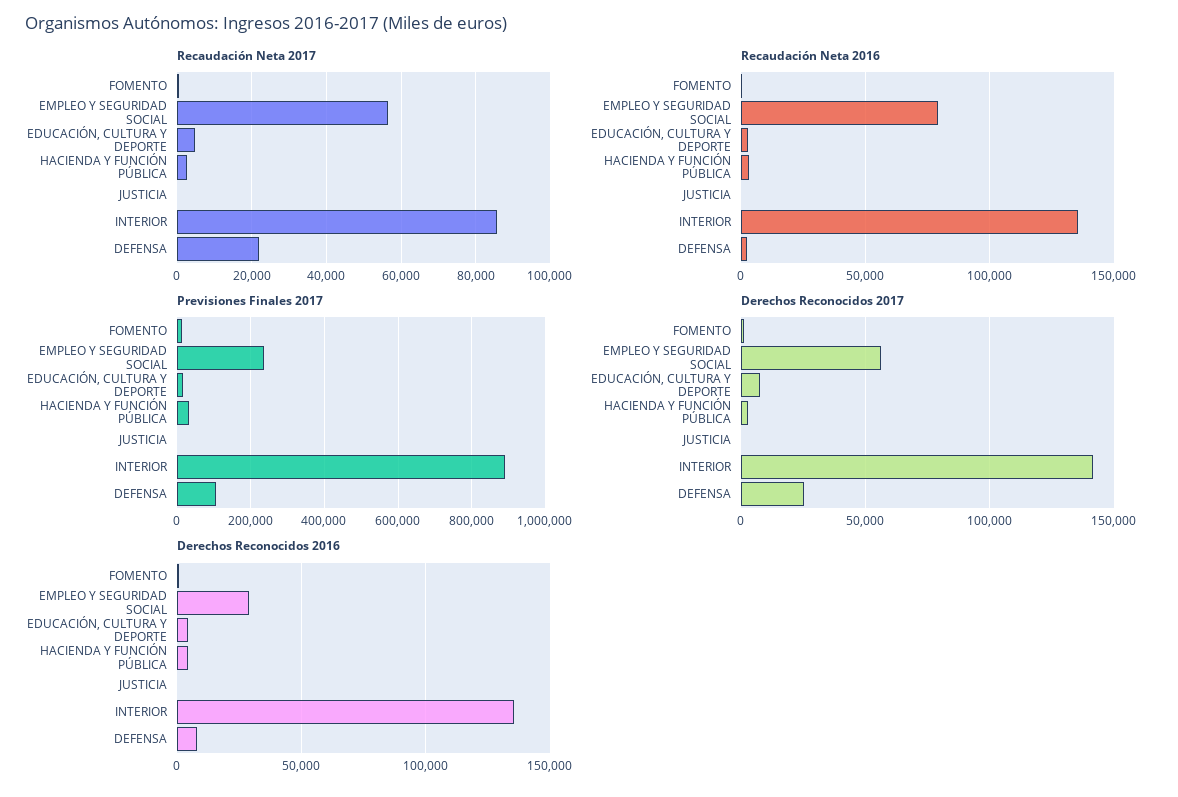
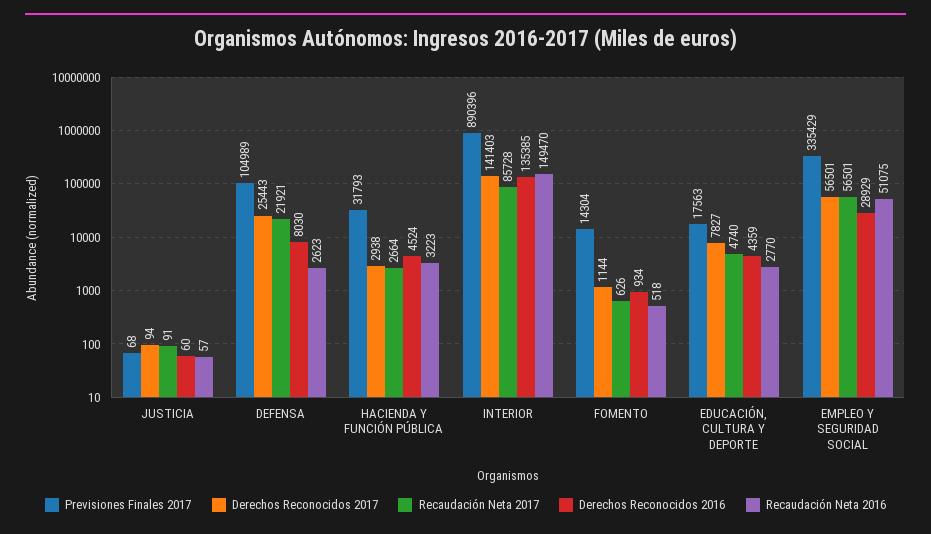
  {
    "Recaudación Neta 2017": {
      "FOMENTO": 626,
      "EMPLEO Y SEGURIDAD SOCIAL": 56501,
      "EDUCACIÓN, CULTURA Y DEPORTE": 4740,
      "HACIENDA Y FUNCIÓN PÚBLICA": 2664,
      "JUSTICIA": 91,
      "INTERIOR": 85728,
      "DEFENSA": 21921
    },
    "Recaudación Neta 2016": {
      "FOMENTO": 518,
-     "EMPLEO Y SEGURIDAD SOCIAL": 80000,
+     "EMPLEO Y SEGURIDAD SOCIAL": 51075,
      "EDUCACIÓN, CULTURA Y DEPORTE": 2770,
      "HACIENDA Y FUNCIÓN PÚBLICA": 3223,
      "JUSTICIA": 57,
-     "INTERIOR": 135000,
+     "INTERIOR": 149470,
      "DEFENSA": 2623
    },
    "Previsiones Finales 2017": {
      "FOMENTO": 14304,
-     "EMPLEO Y SEGURIDAD SOCIAL": 240000,
+     "EMPLEO Y SEGURIDAD SOCIAL": 335429,
      "EDUCACIÓN, CULTURA Y DEPORTE": 17563,
      "HACIENDA Y FUNCIÓN PÚBLICA": 31793,
      "JUSTICIA": 68,
      "INTERIOR": 890396,
      "DEFENSA": 104989
    },
    "Derechos Reconocidos 2017": {
      "FOMENTO": 1144,
      "EMPLEO Y SEGURIDAD SOCIAL": 56501,
      "EDUCACIÓN, CULTURA Y DEPORTE": 7827,
      "HACIENDA Y FUNCIÓN PÚBLICA": 2938,
      "JUSTICIA": 94,
      "INTERIOR": 141403,
      "DEFENSA": 25443
    },
    "Derechos Reconocidos 2016": {
      "FOMENTO": 934,
      "EMPLEO Y SEGURIDAD SOCIAL": 28929,
      "EDUCACIÓN, CULTURA Y DEPORTE": 4359,
      "HACIENDA Y FUNCIÓN PÚBLICA": 4524,
      "JUSTICIA": 60,
      "INTERIOR": 135385,
      "DEFENSA": 8030
    }
  }

